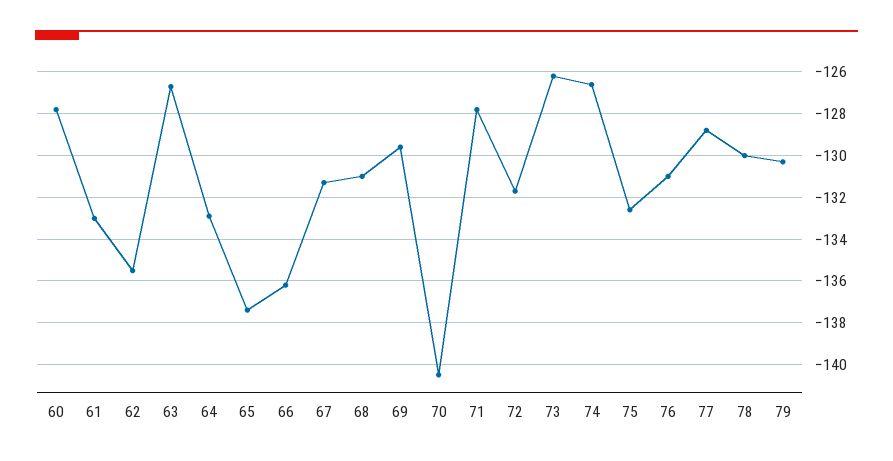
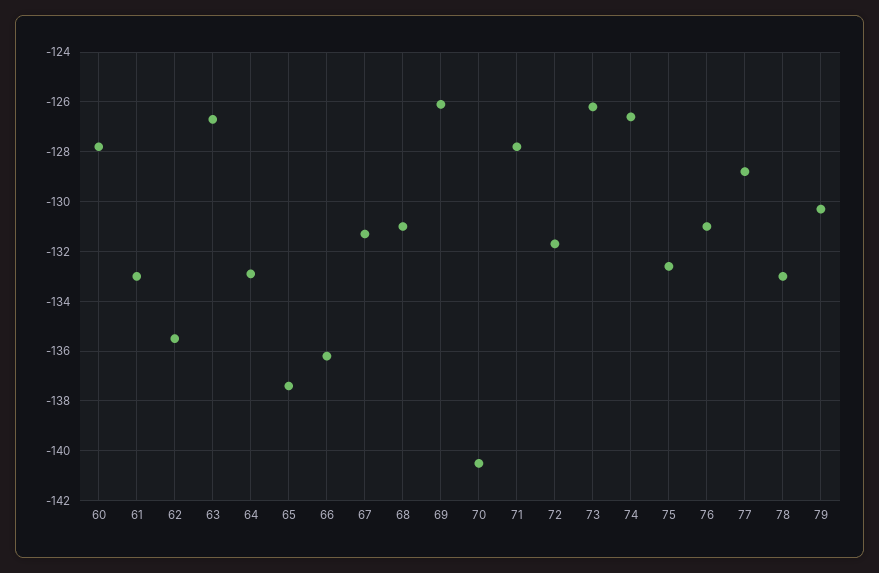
  {
    "60": -128,
    "61": -133,
    "62": -135.5,
    "63": -126.5,
    "64": -133,
    "65": -137.5,
    "66": -136,
    "67": -131.5,
    "68": -131,
-   "69": -129.5,
+   "69": -126,
    "70": -140.5,
    "71": -128,
    "72": -131.5,
    "73": -126,
    "74": -126.5,
    "75": -132.5,
    "76": -131,
    "77": -129,
-   "78": -130,
+   "78": -133,
    "79": -130.5
  }

